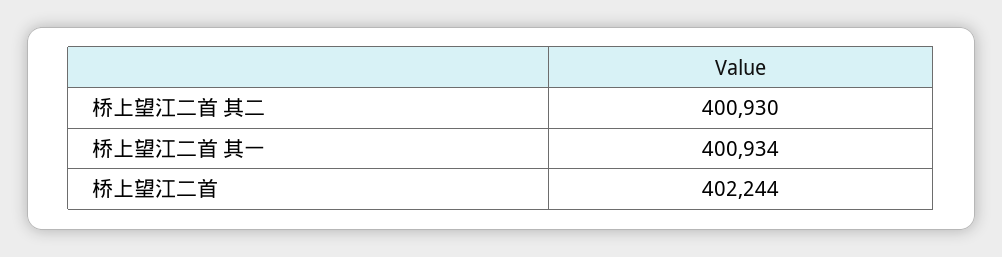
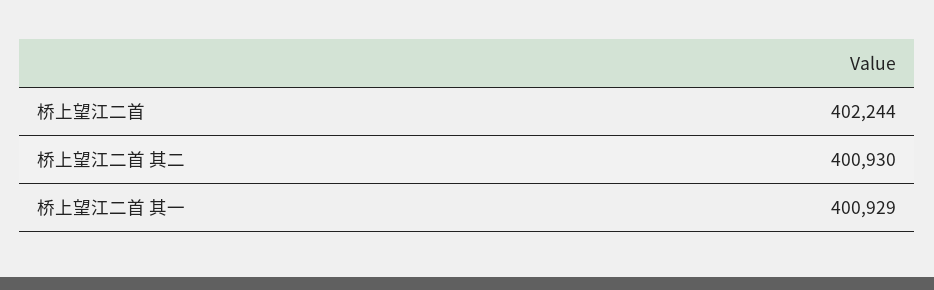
  {
    "桥上望江二首 其二": 400930,
-   "桥上望江二首 其一": 400934,
+   "桥上望江二首 其一": 400929,
    "桥上望江二首": 402244
  }

